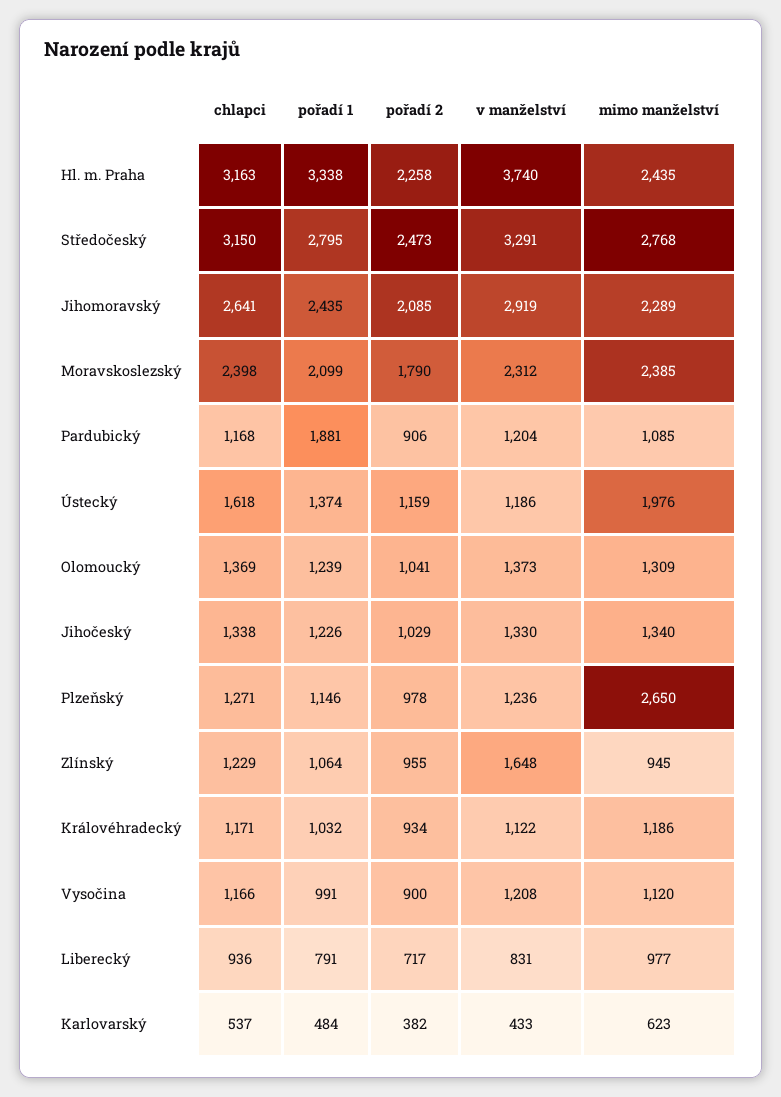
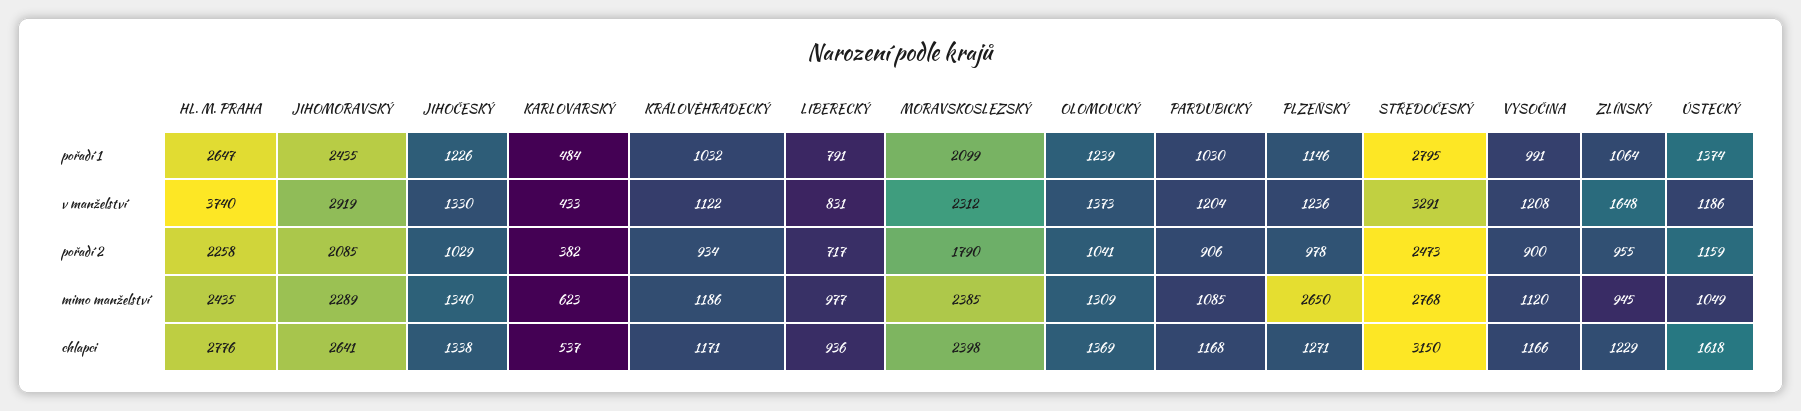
  {
    "chlapci": {
-     "Hl. m. Praha": 3163,
+     "Hl. m. Praha": 2776,
      "Středočeský": 3150,
      "Jihomoravský": 2641,
      "Moravskoslezský": 2398,
      "Pardubický": 1168,
      "Ústecký": 1618,
      "Olomoucký": 1369,
      "Jihočeský": 1338,
      "Plzeňský": 1271,
      "Zlínský": 1229,
      "Královéhradecký": 1171,
      "Vysočina": 1166,
      "Liberecký": 936,
      "Karlovarský": 537
    },
    "pořadí 1": {
-     "Hl. m. Praha": 3338,
+     "Hl. m. Praha": 2647,
      "Středočeský": 2795,
      "Jihomoravský": 2435,
      "Moravskoslezský": 2099,
-     "Pardubický": 1881,
+     "Pardubický": 1030,
      "Ústecký": 1374,
      "Olomoucký": 1239,
      "Jihočeský": 1226,
      "Plzeňský": 1146,
      "Zlínský": 1064,
      "Královéhradecký": 1032,
      "Vysočina": 991,
      "Liberecký": 791,
      "Karlovarský": 484
    },
    "pořadí 2": {
      "Hl. m. Praha": 2258,
      "Středočeský": 2473,
      "Jihomoravský": 2085,
      "Moravskoslezský": 1790,
      "Pardubický": 906,
      "Ústecký": 1159,
      "Olomoucký": 1041,
      "Jihočeský": 1029,
      "Plzeňský": 978,
      "Zlínský": 955,
      "Královéhradecký": 934,
      "Vysočina": 900,
      "Liberecký": 717,
      "Karlovarský": 382
    },
    "v manželství": {
      "Hl. m. Praha": 3740,
      "Středočeský": 3291,
      "Jihomoravský": 2919,
      "Moravskoslezský": 2312,
      "Pardubický": 1204,
      "Ústecký": 1186,
      "Olomoucký": 1373,
      "Jihočeský": 1330,
      "Plzeňský": 1236,
      "Zlínský": 1648,
      "Královéhradecký": 1122,
      "Vysočina": 1208,
      "Liberecký": 831,
      "Karlovarský": 433
    },
    "mimo manželství": {
      "Hl. m. Praha": 2435,
      "Středočeský": 2768,
      "Jihomoravský": 2289,
      "Moravskoslezský": 2385,
      "Pardubický": 1085,
-     "Ústecký": 1976,
+     "Ústecký": 1049,
      "Olomoucký": 1309,
      "Jihočeský": 1340,
      "Plzeňský": 2650,
      "Zlínský": 945,
      "Královéhradecký": 1186,
      "Vysočina": 1120,
      "Liberecký": 977,
      "Karlovarský": 623
    }
  }

